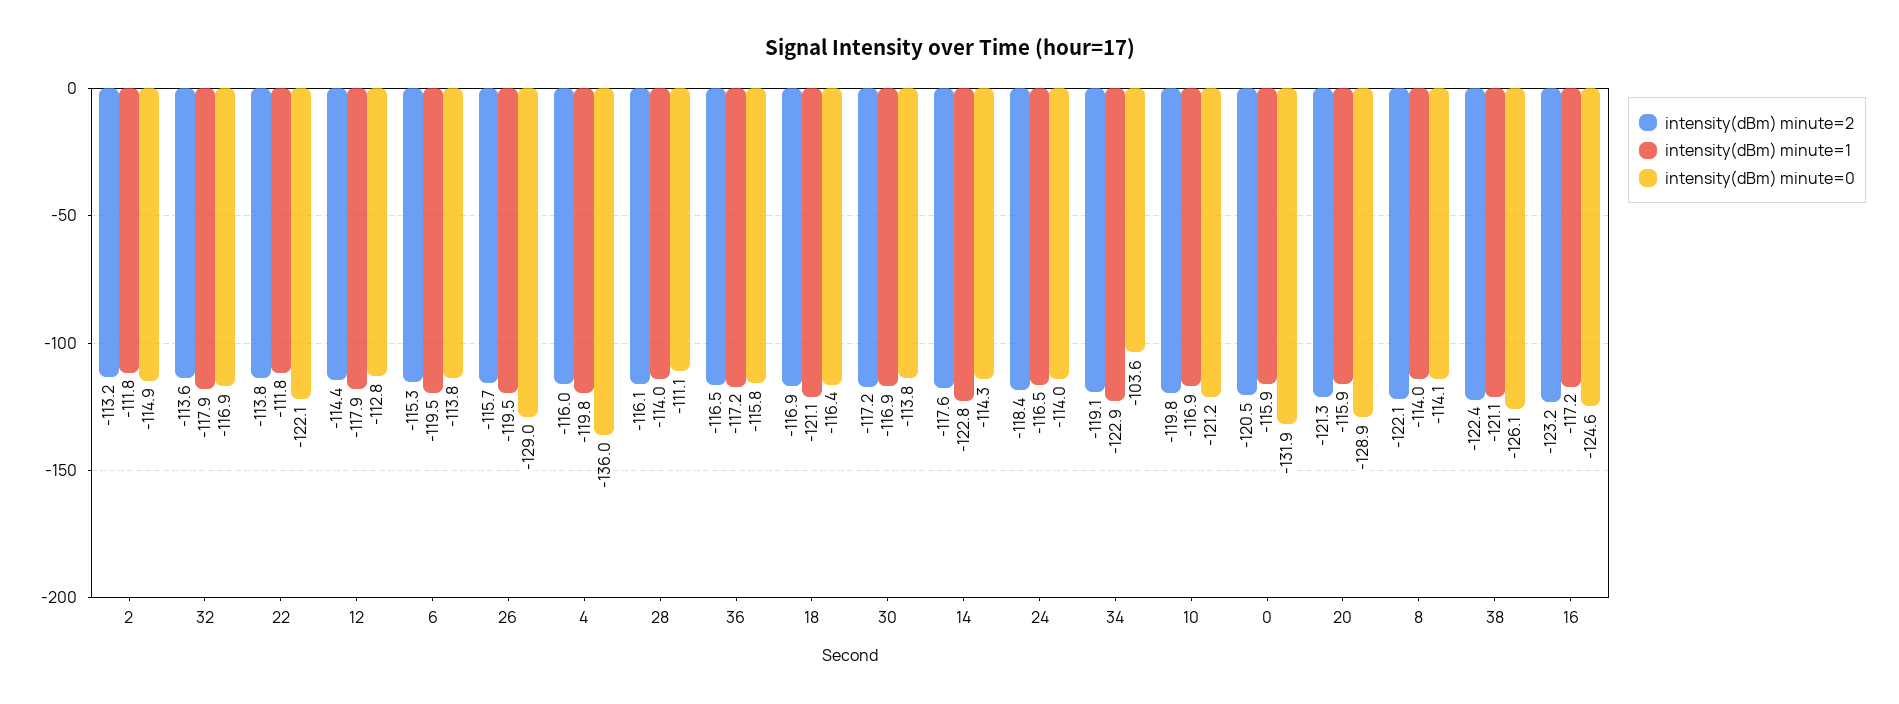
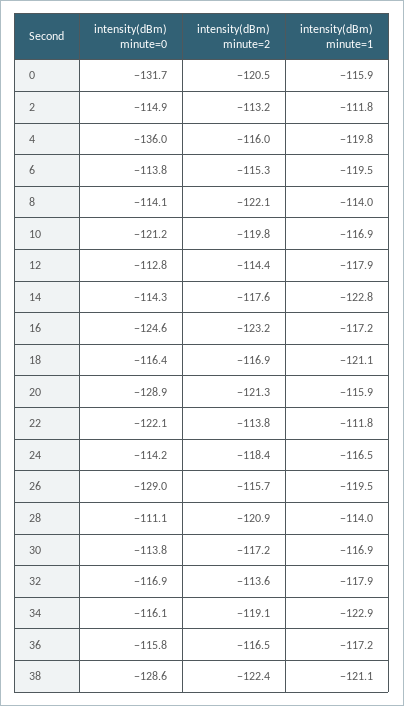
  {
    "intensity(dBm) minute=2": {
      "2": -113.2,
      "32": -113.6,
      "22": -113.8,
      "12": -114.4,
      "6": -115.3,
      "26": -115.7,
      "4": -116,
-     "28": -116.1,
+     "28": -120.9,
      "36": -116.5,
      "18": -116.9,
      "30": -117.2,
      "14": -117.6,
      "24": -118.4,
      "34": -119.1,
      "10": -119.8,
      "0": -120.5,
      "20": -121.3,
      "8": -122.1,
      "38": -122.4,
      "16": -123.2
    },
    "intensity(dBm) minute=1": {
      "2": -111.8,
      "32": -117.9,
      "22": -111.8,
      "12": -117.9,
      "6": -119.5,
      "26": -119.5,
      "4": -119.8,
      "28": -114,
      "36": -117.2,
      "18": -121.1,
      "30": -116.9,
      "14": -122.8,
      "24": -116.5,
      "34": -122.9,
      "10": -116.9,
      "0": -115.9,
      "20": -115.9,
      "8": -114,
      "38": -121.1,
      "16": -117.2
    },
    "intensity(dBm) minute=0": {
      "2": -114.9,
      "32": -116.9,
      "22": -122.1,
      "12": -112.8,
      "6": -113.8,
      "26": -129,
      "4": -136,
      "28": -111.1,
      "36": -115.8,
      "18": -116.4,
      "30": -113.8,
      "14": -114.3,
-     "24": -114,
+     "24": -114.2,
-     "34": -103.6,
+     "34": -116.1,
      "10": -121.2,
-     "0": -131.9,
+     "0": -131.7,
      "20": -128.9,
      "8": -114.1,
-     "38": -126.1,
+     "38": -128.6,
      "16": -124.6
    }
  }

